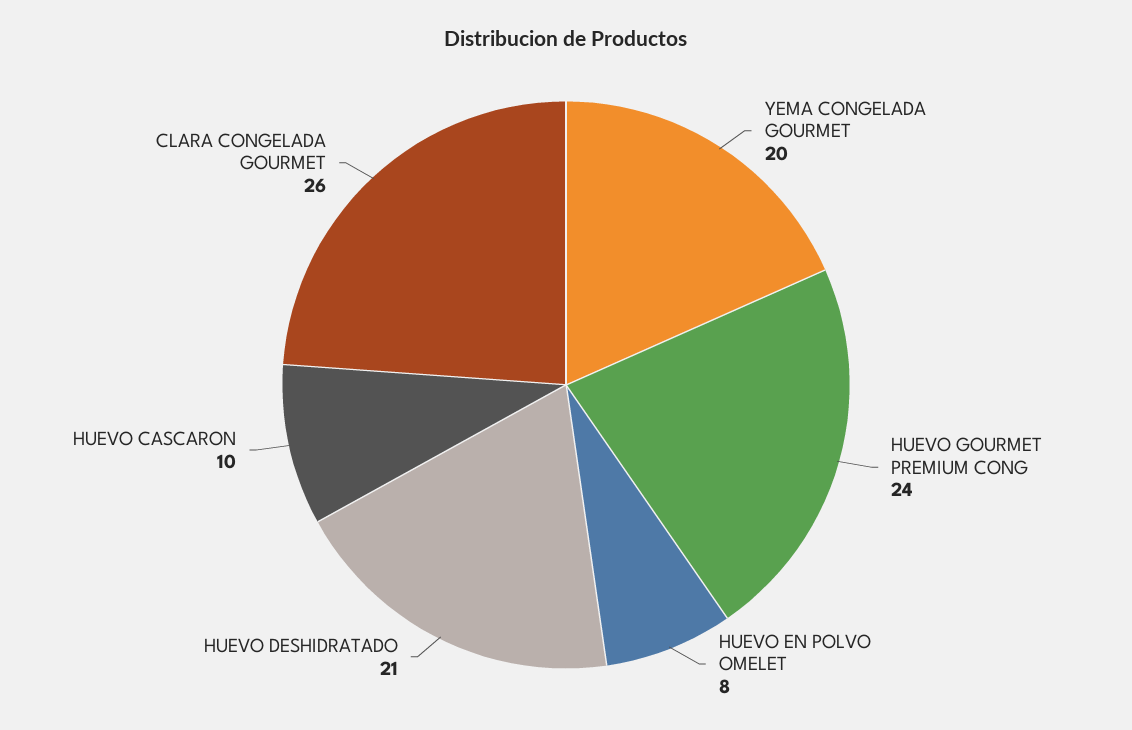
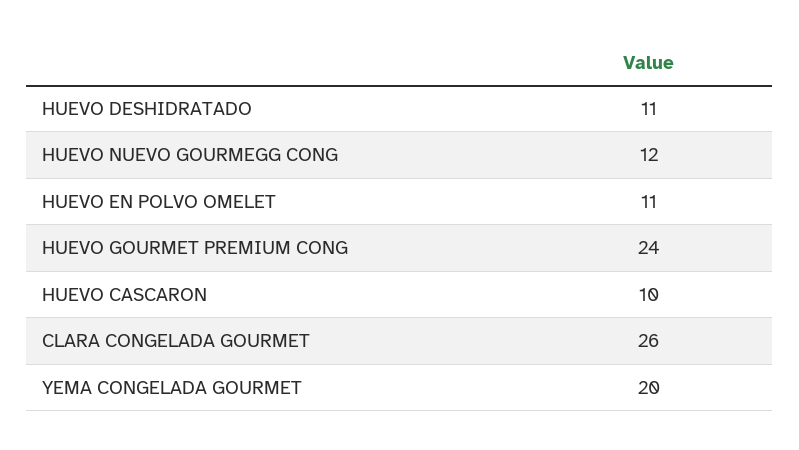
  {
    "YEMA CONGELADA GOURMET": 20,
    "HUEVO GOURMET PREMIUM CONG": 24,
-   "HUEVO EN POLVO OMELET": 8,
+   "HUEVO EN POLVO OMELET": 11,
-   "HUEVO DESHIDRATADO": 21,
+   "HUEVO DESHIDRATADO": 11,
    "HUEVO CASCARON": 10,
-   "CLARA CONGELADA GOURMET": 26
+   "CLARA CONGELADA GOURMET": 26,
+   "HUEVO NUEVO GOURMEGG CONG": 12
  }

